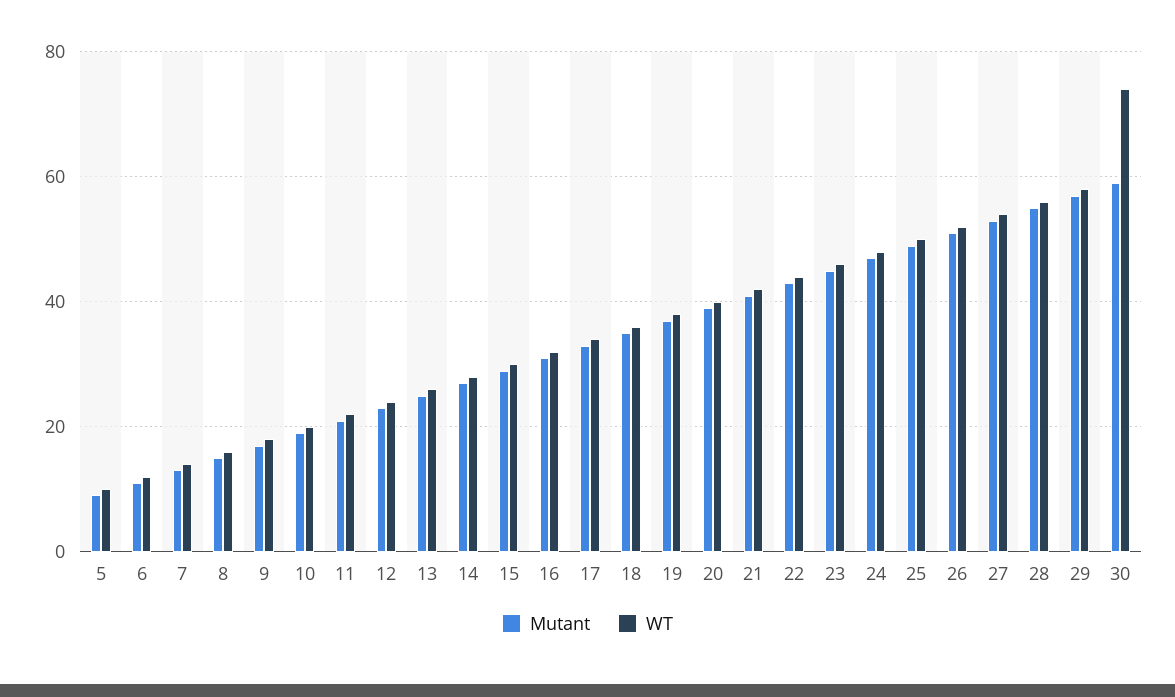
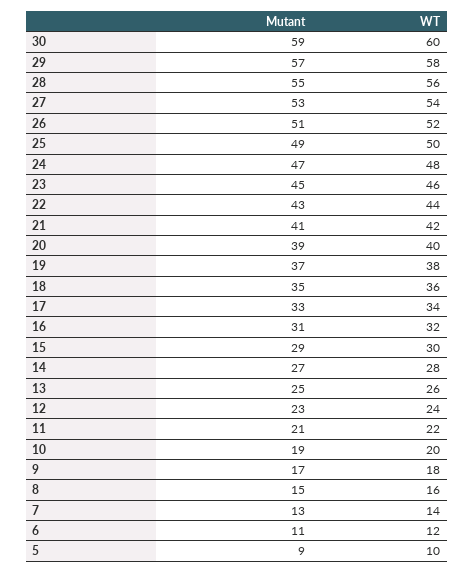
  {
    "Mutant": {
      "5": 9,
      "6": 11,
      "7": 13,
      "8": 15,
      "9": 17,
      "10": 19,
      "11": 21,
      "12": 23,
      "13": 25,
      "14": 27,
      "15": 29,
      "16": 31,
      "17": 33,
      "18": 35,
      "19": 37,
      "20": 39,
      "21": 41,
      "22": 43,
      "23": 45,
      "24": 47,
      "25": 49,
      "26": 51,
      "27": 53,
      "28": 55,
      "29": 57,
      "30": 59
    },
    "WT": {
      "5": 10,
      "6": 12,
      "7": 14,
      "8": 16,
      "9": 18,
      "10": 20,
      "11": 22,
      "12": 24,
      "13": 26,
      "14": 28,
      "15": 30,
      "16": 32,
      "17": 34,
      "18": 36,
      "19": 38,
      "20": 40,
      "21": 42,
      "22": 44,
      "23": 46,
      "24": 48,
      "25": 50,
      "26": 52,
      "27": 54,
      "28": 56,
      "29": 58,
-     "30": 75
+     "30": 60
    }
  }

